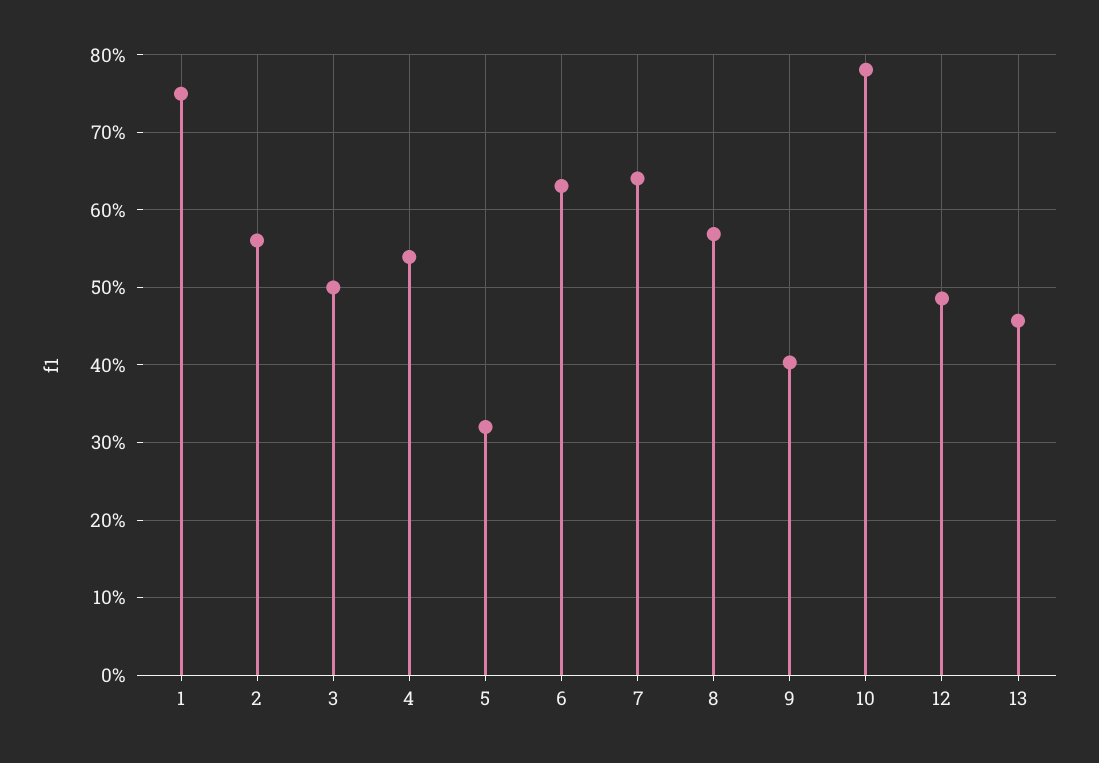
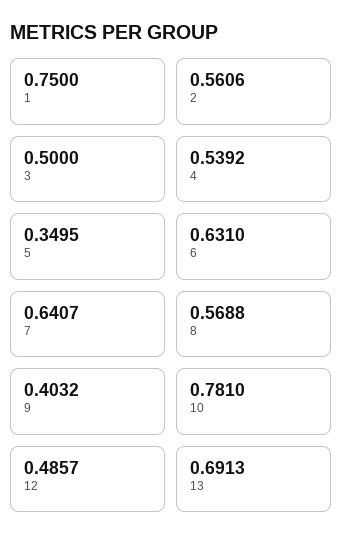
  {
    "1": 0.75,
    "2": 0.5606,
    "3": 0.5,
    "4": 0.5392,
-   "5": 0.32,
+   "5": 0.3495,
    "6": 0.631,
    "7": 0.6407,
    "8": 0.5688,
    "9": 0.4032,
    "10": 0.781,
    "12": 0.4857,
-   "13": 0.46
+   "13": 0.6913
  }

